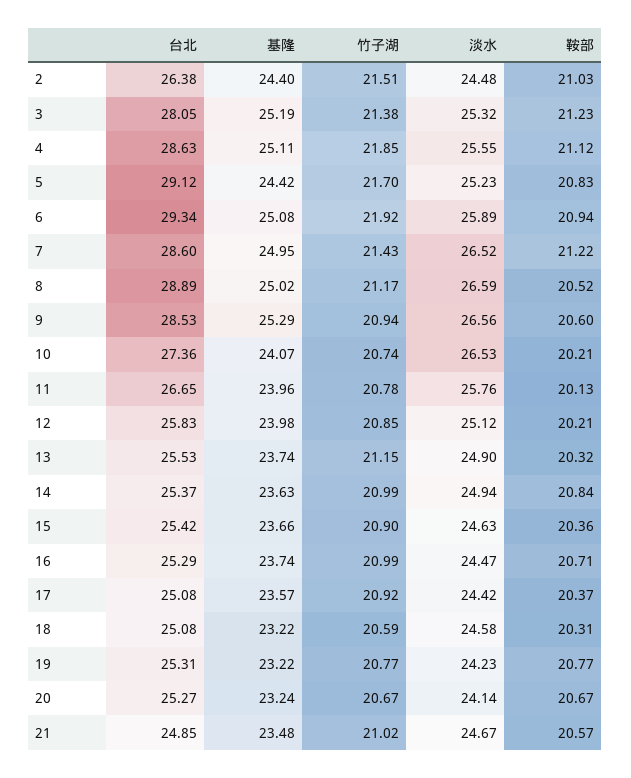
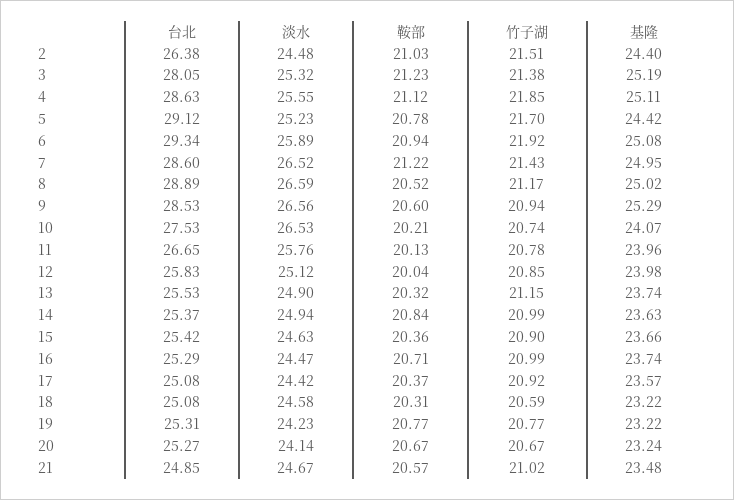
  {
    "台北": {
      "2": 26.38,
      "3": 28.05,
      "4": 28.63,
      "5": 29.12,
      "6": 29.34,
      "7": 28.6,
      "8": 28.89,
      "9": 28.53,
-     "10": 27.36,
+     "10": 27.53,
      "11": 26.65,
      "12": 25.83,
      "13": 25.53,
      "14": 25.37,
      "15": 25.42,
      "16": 25.29,
      "17": 25.08,
      "18": 25.08,
      "19": 25.31,
      "20": 25.27,
      "21": 24.85
    },
    "基隆": {
      "2": 24.4,
      "3": 25.19,
      "4": 25.11,
      "5": 24.42,
      "6": 25.08,
      "7": 24.95,
      "8": 25.02,
      "9": 25.29,
      "10": 24.07,
      "11": 23.96,
      "12": 23.98,
      "13": 23.74,
      "14": 23.63,
      "15": 23.66,
      "16": 23.74,
      "17": 23.57,
      "18": 23.22,
      "19": 23.22,
      "20": 23.24,
      "21": 23.48
    },
    "竹子湖": {
      "2": 21.51,
      "3": 21.38,
      "4": 21.85,
      "5": 21.7,
      "6": 21.92,
      "7": 21.43,
      "8": 21.17,
      "9": 20.94,
      "10": 20.74,
      "11": 20.78,
      "12": 20.85,
      "13": 21.15,
      "14": 20.99,
      "15": 20.9,
      "16": 20.99,
      "17": 20.92,
      "18": 20.59,
      "19": 20.77,
      "20": 20.67,
      "21": 21.02
    },
    "淡水": {
      "2": 24.48,
      "3": 25.32,
      "4": 25.55,
      "5": 25.23,
      "6": 25.89,
      "7": 26.52,
      "8": 26.59,
      "9": 26.56,
      "10": 26.53,
      "11": 25.76,
      "12": 25.12,
      "13": 24.9,
      "14": 24.94,
      "15": 24.63,
      "16": 24.47,
      "17": 24.42,
      "18": 24.58,
      "19": 24.23,
      "20": 24.14,
      "21": 24.67
    },
    "鞍部": {
      "2": 21.03,
      "3": 21.23,
      "4": 21.12,
-     "5": 20.83,
+     "5": 20.78,
      "6": 20.94,
      "7": 21.22,
      "8": 20.52,
      "9": 20.6,
      "10": 20.21,
      "11": 20.13,
-     "12": 20.21,
+     "12": 20.04,
      "13": 20.32,
      "14": 20.84,
      "15": 20.36,
      "16": 20.71,
      "17": 20.37,
      "18": 20.31,
      "19": 20.77,
      "20": 20.67,
      "21": 20.57
    }
  }

